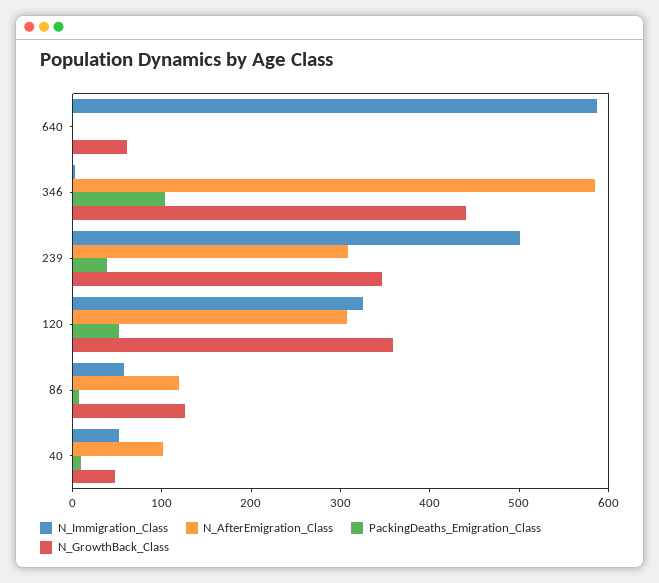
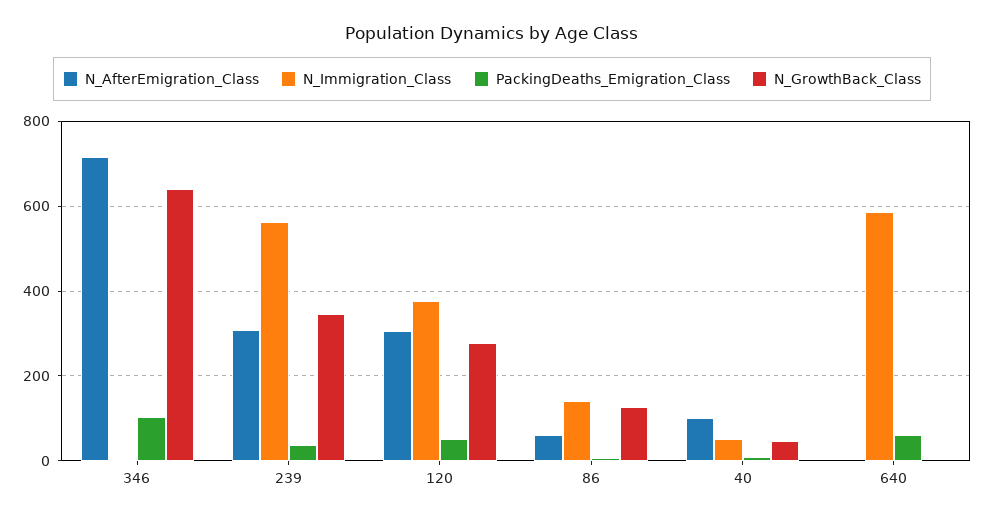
  {
    "N_Immigration_Class": {
      "640": 580,
      "346": 0,
-     "239": 500,
+     "239": 560,
-     "120": 320,
+     "120": 380,
-     "86": 60,
+     "86": 140,
      "40": 60
    },
    "N_AfterEmigration_Class": {
      "640": 0,
-     "346": 580,
+     "346": 720,
      "239": 300,
      "120": 300,
-     "86": 120,
+     "86": 60,
      "40": 100
    },
    "PackingDeaths_Emigration_Class": {
-     "640": 0,
+     "640": 60,
      "346": 100,
      "239": 40,
      "120": 60,
      "86": 0,
      "40": 0
    },
    "N_GrowthBack_Class": {
-     "640": 60,
+     "640": 0,
-     "346": 440,
+     "346": 640,
      "239": 340,
-     "120": 360,
+     "120": 280,
      "86": 120,
      "40": 40
    }
  }

